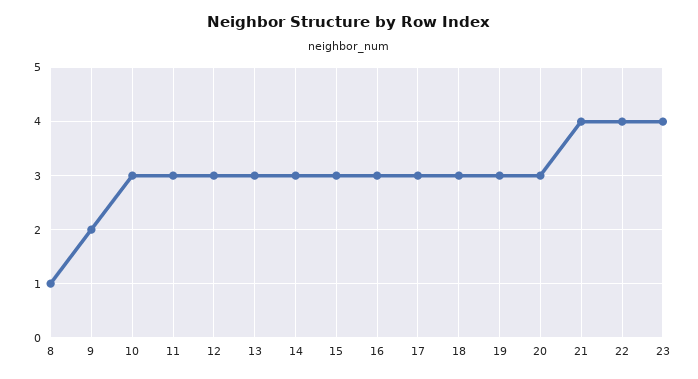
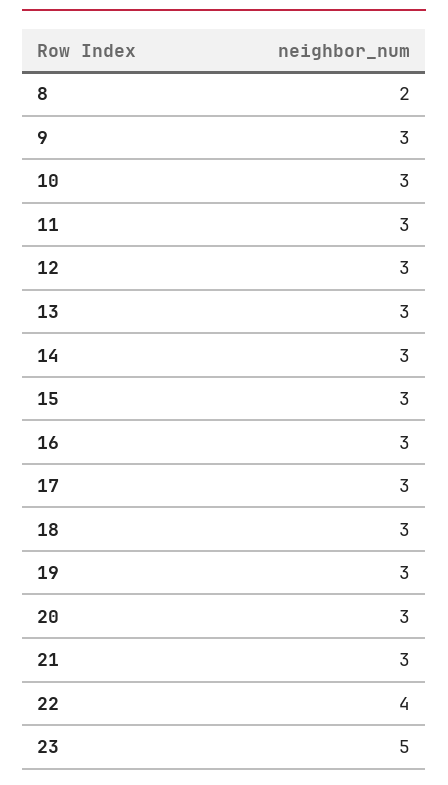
  {
-   "8": 1,
+   "8": 2,
-   "9": 2,
+   "9": 3,
    "10": 3,
    "11": 3,
    "12": 3,
    "13": 3,
    "14": 3,
    "15": 3,
    "16": 3,
    "17": 3,
    "18": 3,
    "19": 3,
    "20": 3,
-   "21": 4,
+   "21": 3,
    "22": 4,
-   "23": 4
+   "23": 5
  }

